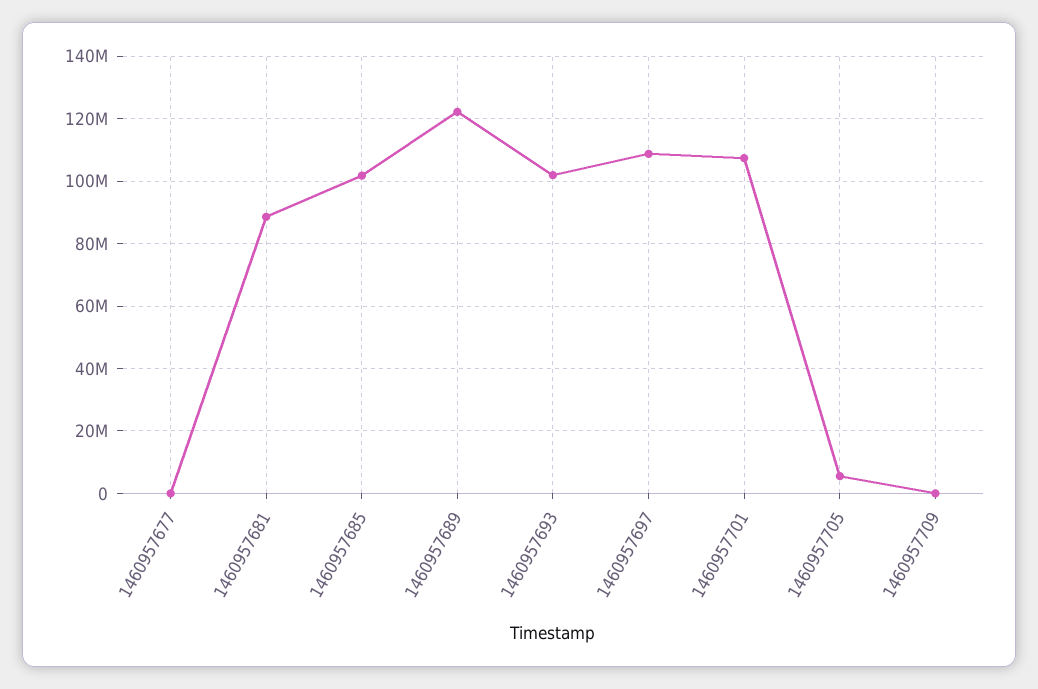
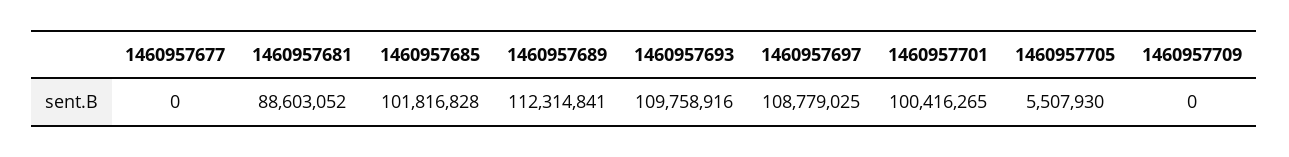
  {
    "1460957677": 0,
    "1460957681": 88603052,
    "1460957685": 101816828,
-   "1460957689": 122000000,
+   "1460957689": 112314841,
-   "1460957693": 102000000,
+   "1460957693": 109758916,
    "1460957697": 108779025,
-   "1460957701": 108000000,
+   "1460957701": 100416265,
    "1460957705": 5507930,
    "1460957709": 0
  }

